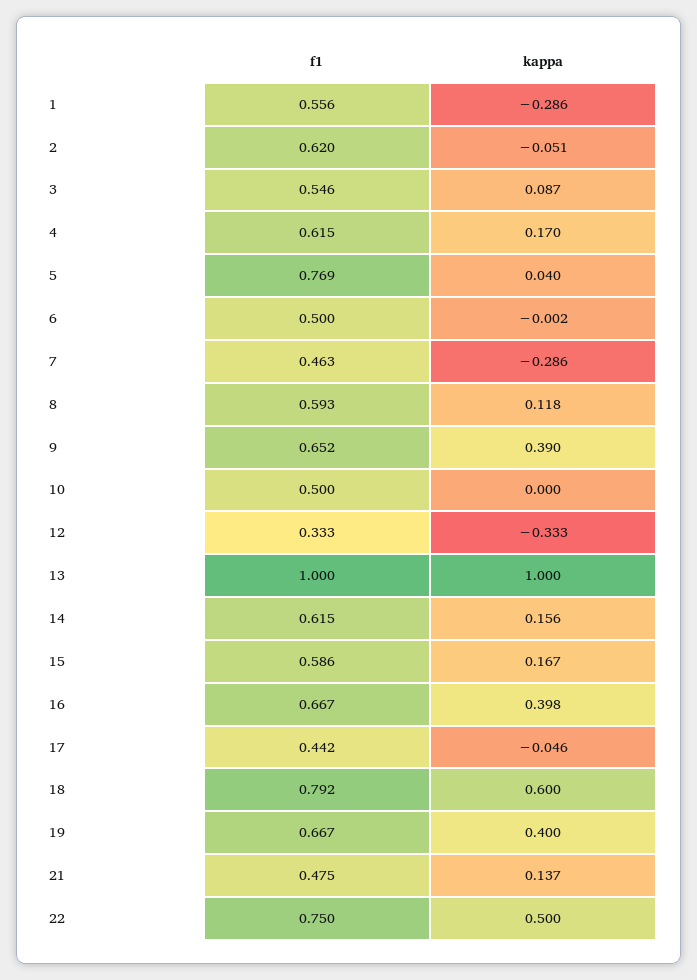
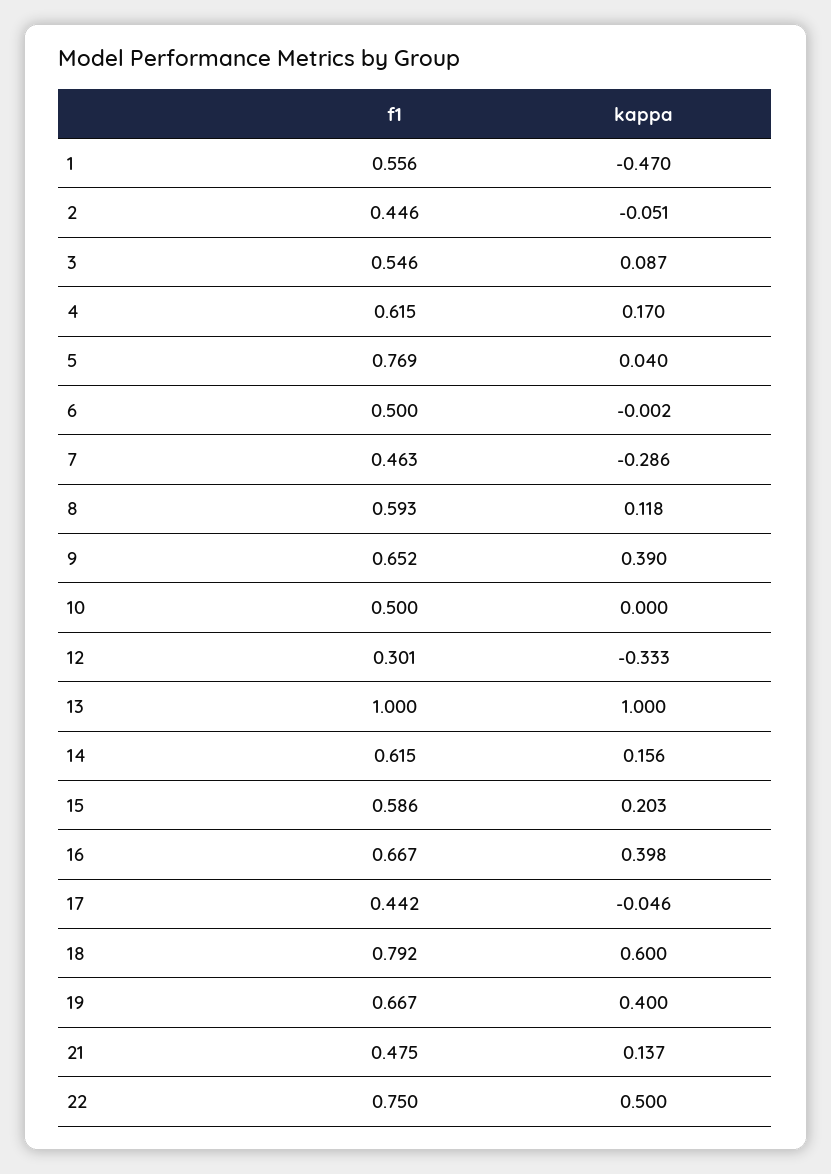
  {
    "f1": {
      "1": 0.556,
-     "2": 0.62,
+     "2": 0.446,
      "3": 0.546,
      "4": 0.615,
      "5": 0.769,
      "6": 0.5,
      "7": 0.463,
      "8": 0.593,
      "9": 0.652,
      "10": 0.5,
-     "12": 0.333,
+     "12": 0.301,
      "13": 1,
      "14": 0.615,
      "15": 0.586,
      "16": 0.667,
      "17": 0.442,
      "18": 0.792,
      "19": 0.667,
      "21": 0.475,
      "22": 0.75
    },
    "kappa": {
-     "1": -0.286,
+     "1": -0.47,
      "2": -0.051,
      "3": 0.087,
      "4": 0.17,
      "5": 0.04,
      "6": -0.002,
      "7": -0.286,
      "8": 0.118,
      "9": 0.39,
      "10": 0,
      "12": -0.333,
      "13": 1,
      "14": 0.156,
-     "15": 0.167,
+     "15": 0.203,
      "16": 0.398,
      "17": -0.046,
      "18": 0.6,
      "19": 0.4,
      "21": 0.137,
      "22": 0.5
    }
  }

